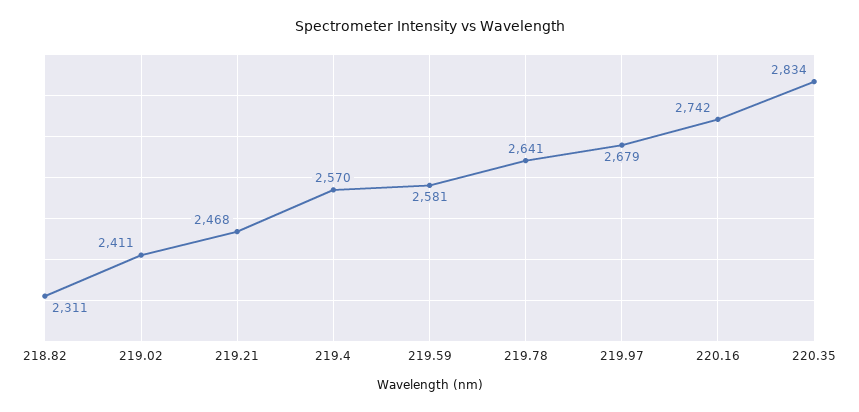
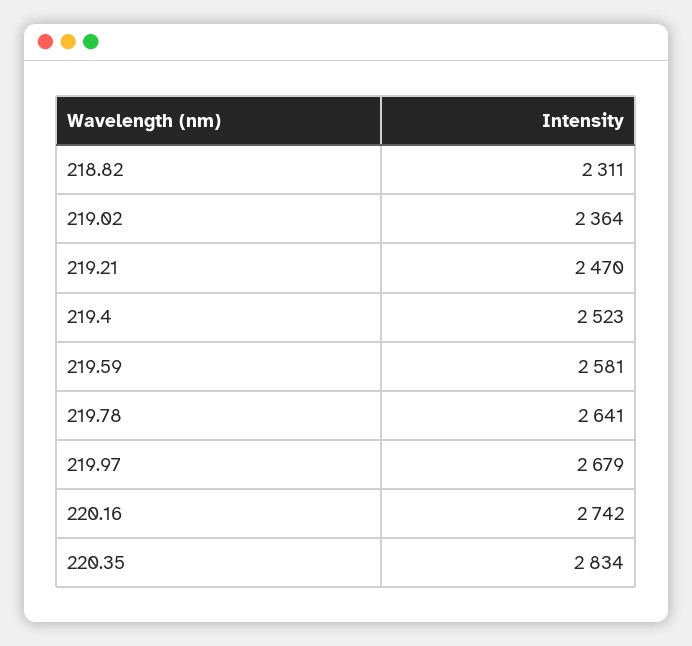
  {
    "218.82": 2311,
-   "219.02": 2411,
+   "219.02": 2364,
-   "219.21": 2468,
+   "219.21": 2470,
-   "219.4": 2570,
+   "219.4": 2523,
    "219.59": 2581,
    "219.78": 2641,
    "219.97": 2679,
    "220.16": 2742,
    "220.35": 2834
  }

